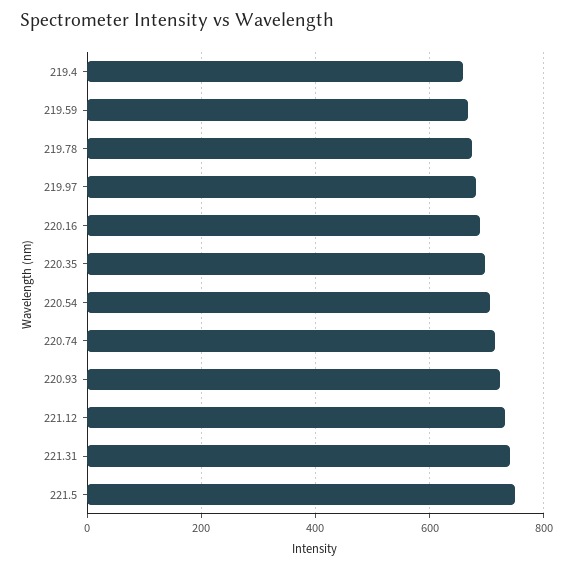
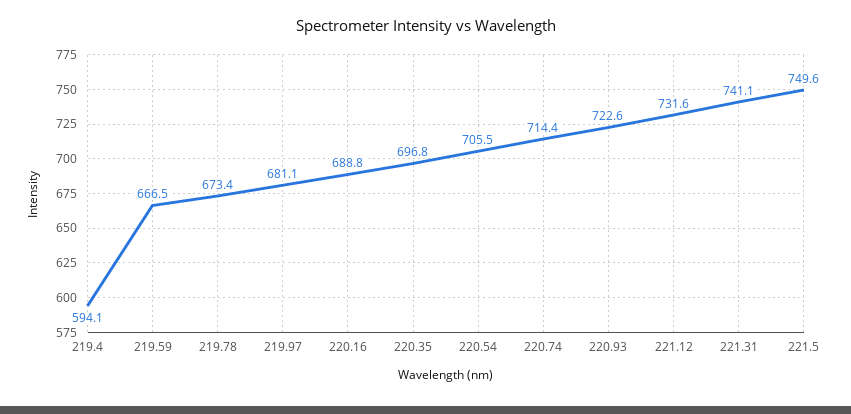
  {
-   "219.4": 660,
+   "219.4": 594.1,
    "219.59": 666.5,
    "219.78": 673.4,
    "219.97": 681.1,
    "220.16": 688.8,
    "220.35": 696.8,
    "220.54": 705.5,
    "220.74": 714.4,
    "220.93": 722.6,
    "221.12": 731.6,
    "221.31": 741.1,
    "221.5": 749.6
  }

